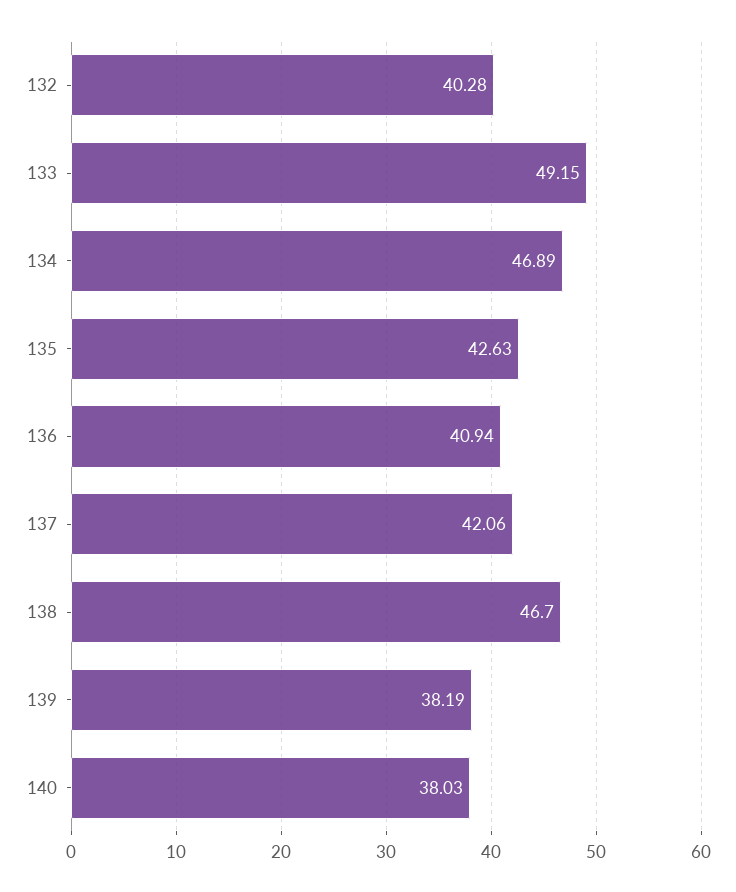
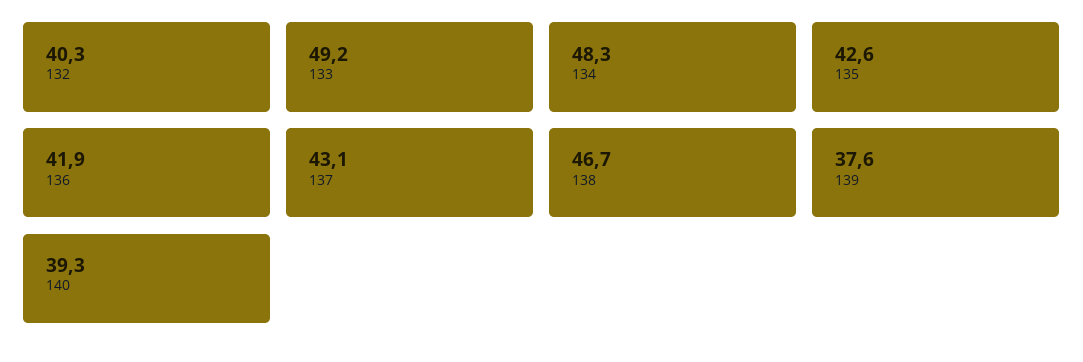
  {
    "132": 40.28,
    "133": 49.15,
-   "134": 46.89,
+   "134": 48.3,
    "135": 42.63,
-   "136": 40.94,
+   "136": 41.9,
-   "137": 42.06,
+   "137": 43.1,
    "138": 46.7,
-   "139": 38.19,
+   "139": 37.6,
-   "140": 38.03
+   "140": 39.3
  }

